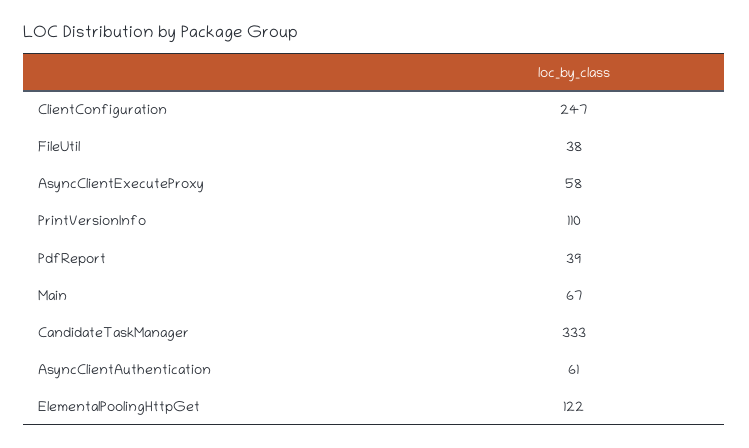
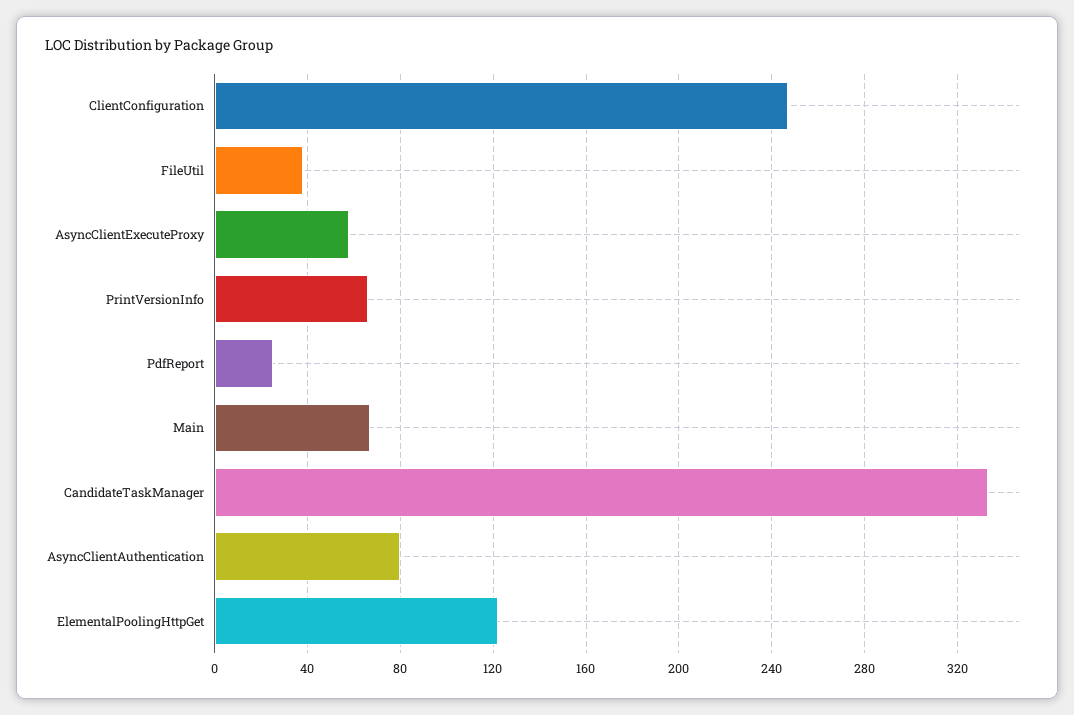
  {
    "ClientConfiguration": 247,
    "FileUtil": 38,
    "AsyncClientExecuteProxy": 58,
-   "PrintVersionInfo": 110,
+   "PrintVersionInfo": 65,
-   "PdfReport": 39,
+   "PdfReport": 25,
    "Main": 67,
    "CandidateTaskManager": 333,
-   "AsyncClientAuthentication": 61,
+   "AsyncClientAuthentication": 80,
    "ElementalPoolingHttpGet": 122
  }

